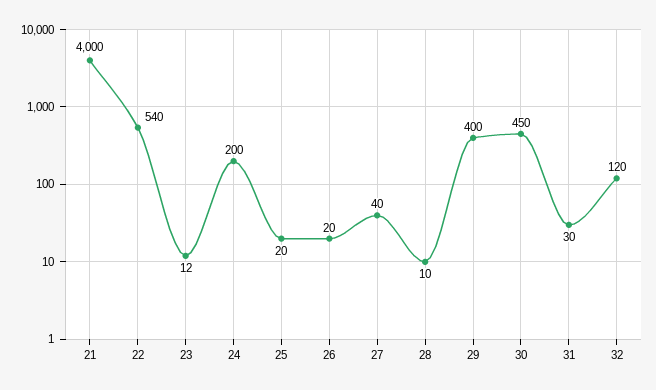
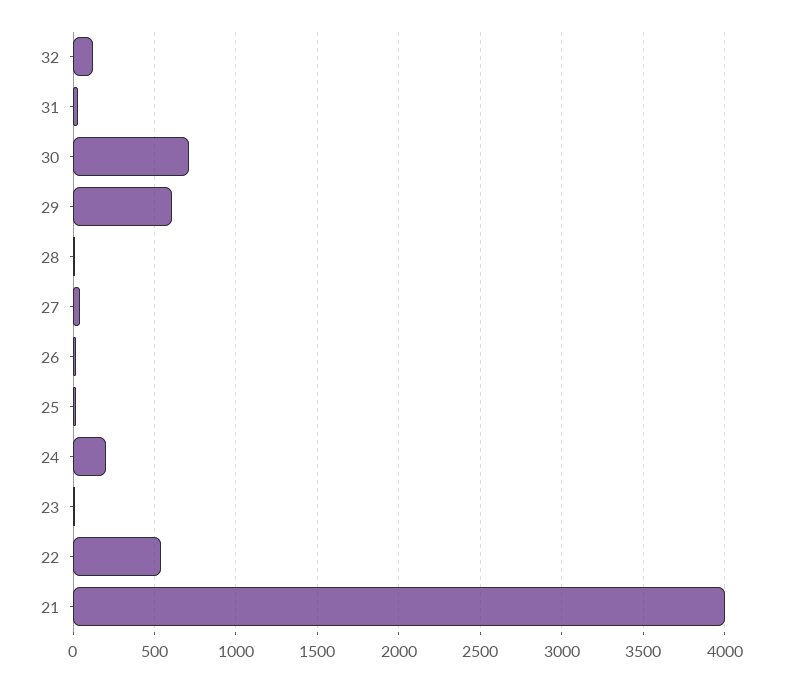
  {
    "21": 4000,
    "22": 540,
    "23": 12,
    "24": 200,
    "25": 20,
    "26": 20,
    "27": 40,
    "28": 10,
-   "29": 400,
+   "29": 600,
-   "30": 450,
+   "30": 700,
    "31": 30,
    "32": 120
  }

